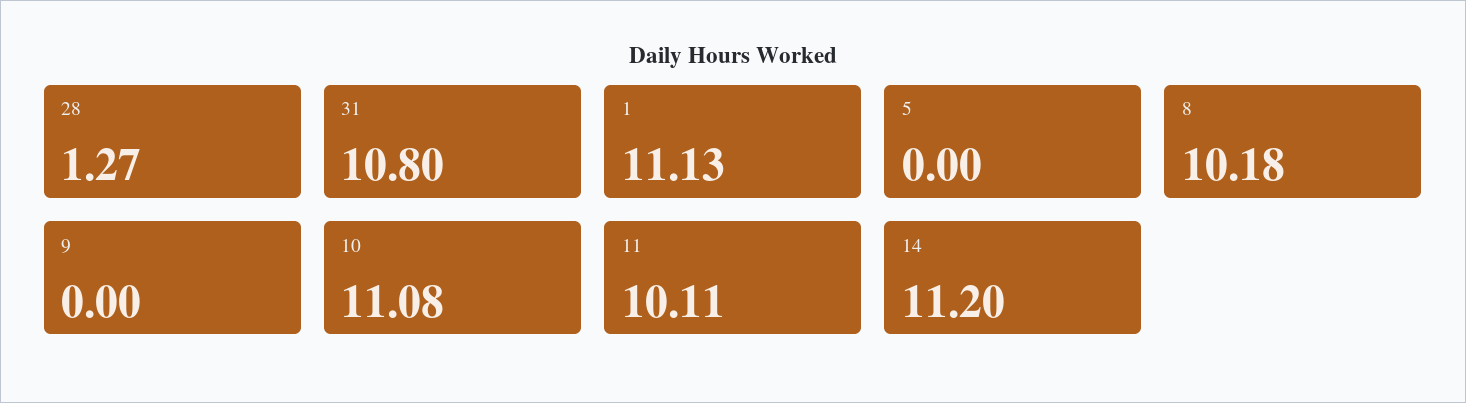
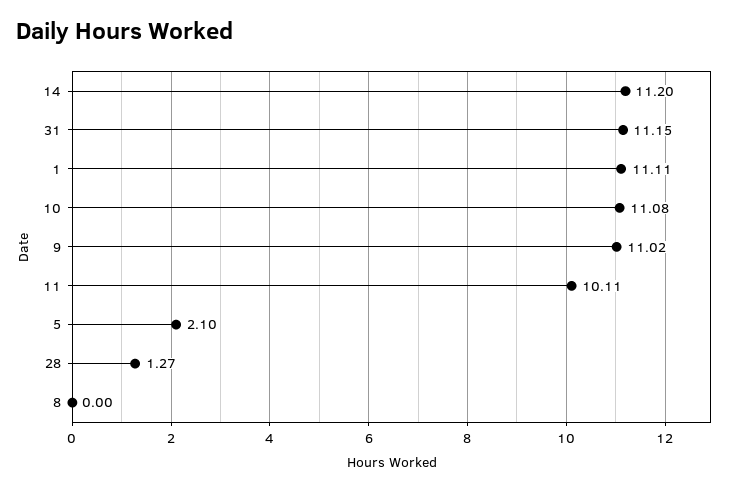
  {
    "28": 1.27,
-   "31": 10.8,
+   "31": 11.15,
-   "1": 11.13,
+   "1": 11.11,
-   "5": 0,
+   "5": 2.1,
-   "8": 10.18,
+   "8": 0,
-   "9": 0,
+   "9": 11.02,
    "10": 11.08,
    "11": 10.11,
    "14": 11.2
  }

